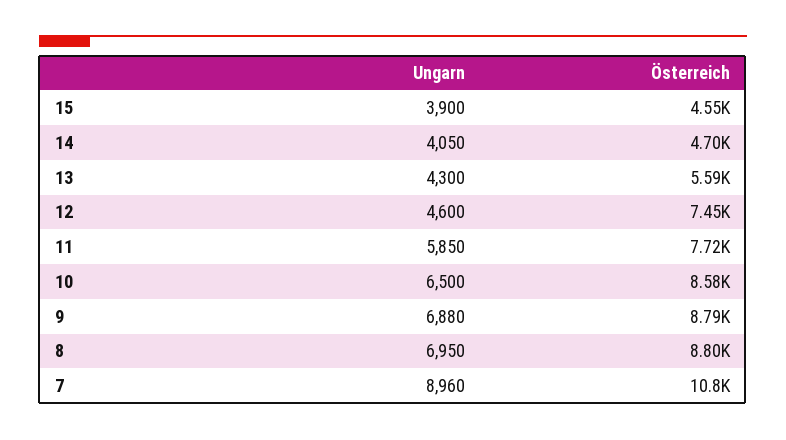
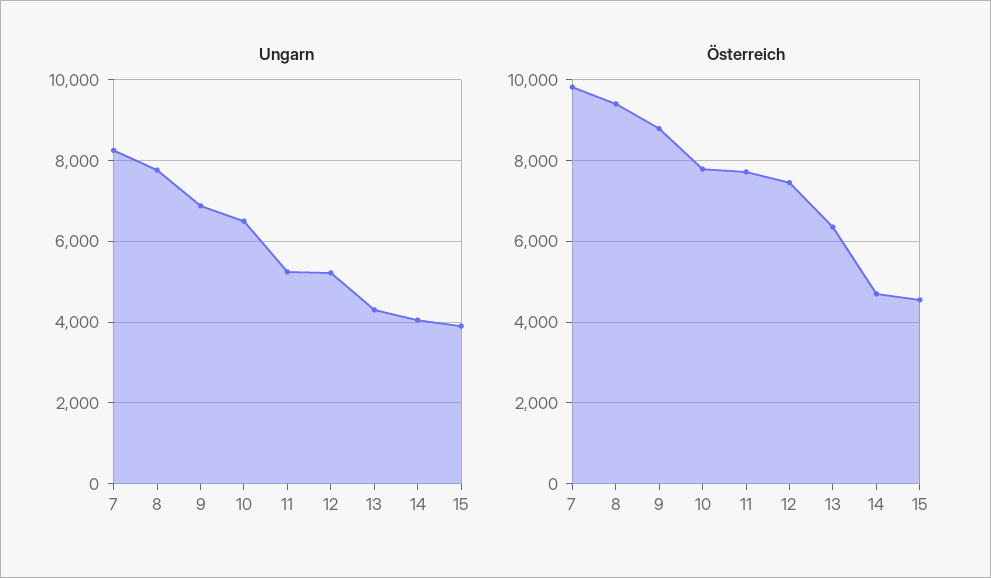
  {
    "Ungarn": {
      "15": 3900,
      "14": 4050,
      "13": 4300,
-     "12": 4600,
+     "12": 5200,
-     "11": 5850,
+     "11": 5200,
      "10": 6500,
      "9": 6880,
-     "8": 6950,
+     "8": 7800,
-     "7": 8960
+     "7": 8200
    },
    "Österreich": {
      "15": 4550,
      "14": 4700,
-     "13": 5590,
+     "13": 6400,
      "12": 7450,
      "11": 7720,
-     "10": 8580,
+     "10": 7800,
      "9": 8790,
-     "8": 8800,
+     "8": 9400,
-     "7": 10800
+     "7": 9800
    }
  }

